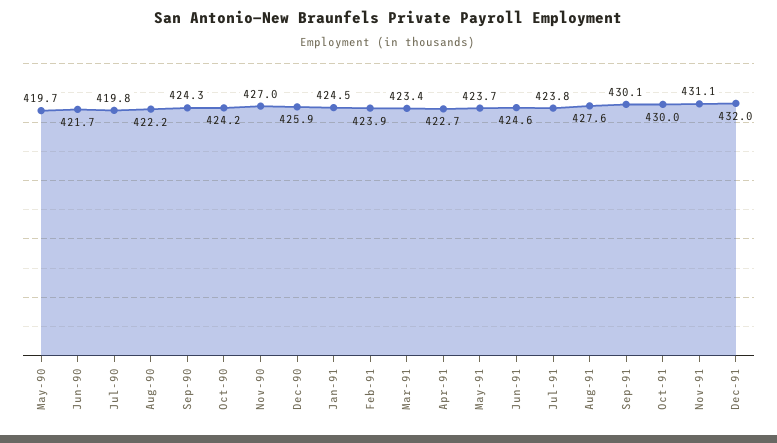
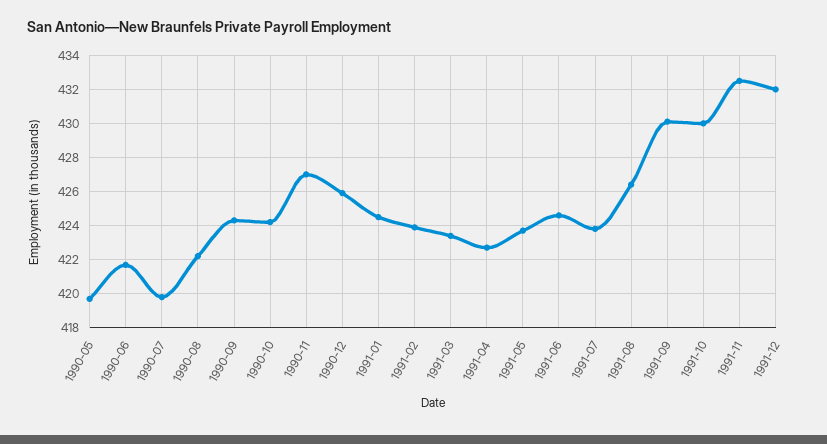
  {
    "May-90": 419.7,
    "Jun-90": 421.7,
    "Jul-90": 419.8,
    "Aug-90": 422.2,
    "Sep-90": 424.3,
    "Oct-90": 424.2,
    "Nov-90": 427,
    "Dec-90": 425.9,
    "Jan-91": 424.5,
    "Feb-91": 423.9,
    "Mar-91": 423.4,
    "Apr-91": 422.7,
    "May-91": 423.7,
    "Jun-91": 424.6,
    "Jul-91": 423.8,
-   "Aug-91": 427.6,
+   "Aug-91": 426.5,
    "Sep-91": 430.1,
    "Oct-91": 430,
-   "Nov-91": 431.1,
+   "Nov-91": 432.5,
    "Dec-91": 432
  }

